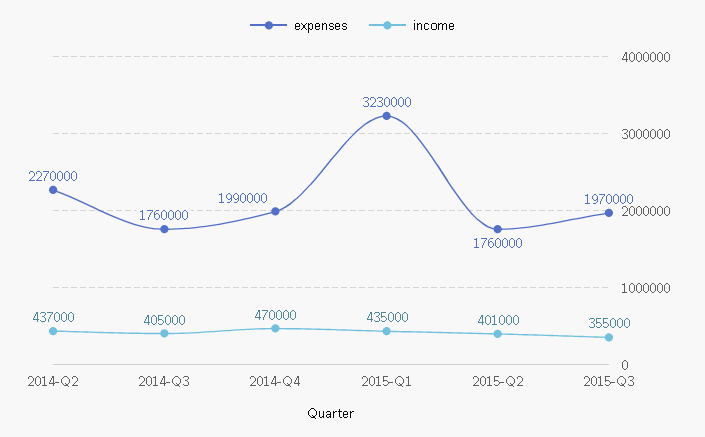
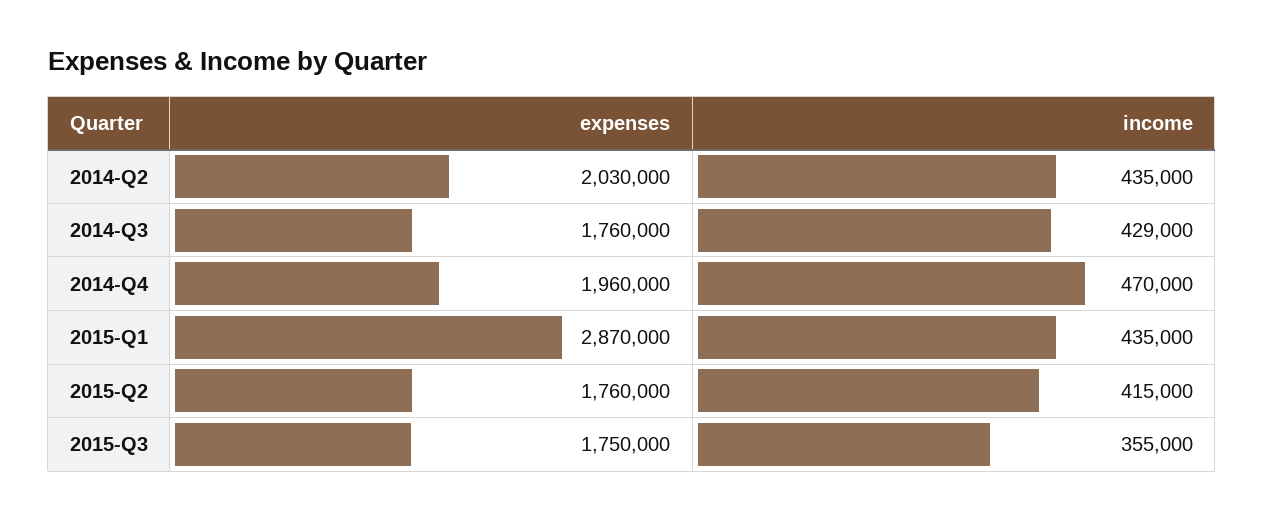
  {
    "expenses": {
-     "2014-Q2": 2270000,
+     "2014-Q2": 2030000,
      "2014-Q3": 1760000,
-     "2014-Q4": 1990000,
+     "2014-Q4": 1960000,
-     "2015-Q1": 3230000,
+     "2015-Q1": 2870000,
      "2015-Q2": 1760000,
-     "2015-Q3": 1970000
+     "2015-Q3": 1750000
    },
    "income": {
-     "2014-Q2": 437000,
+     "2014-Q2": 435000,
-     "2014-Q3": 405000,
+     "2014-Q3": 429000,
      "2014-Q4": 470000,
      "2015-Q1": 435000,
-     "2015-Q2": 401000,
+     "2015-Q2": 415000,
      "2015-Q3": 355000
    }
  }

